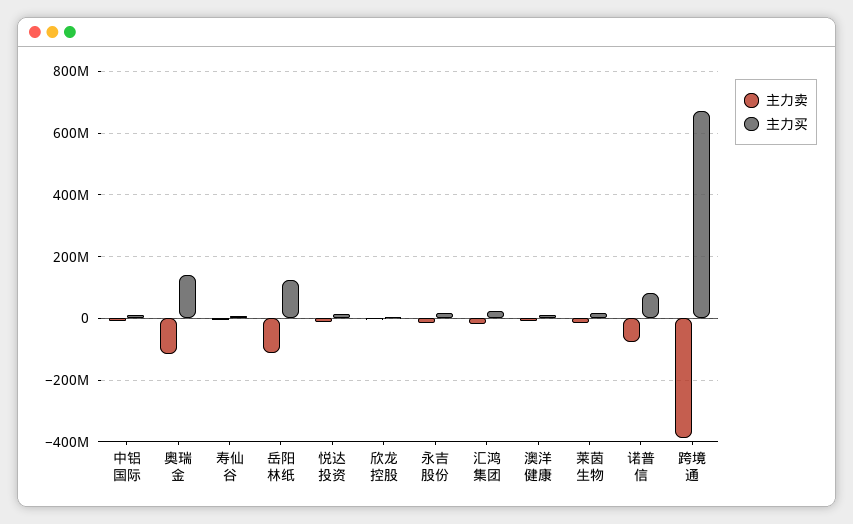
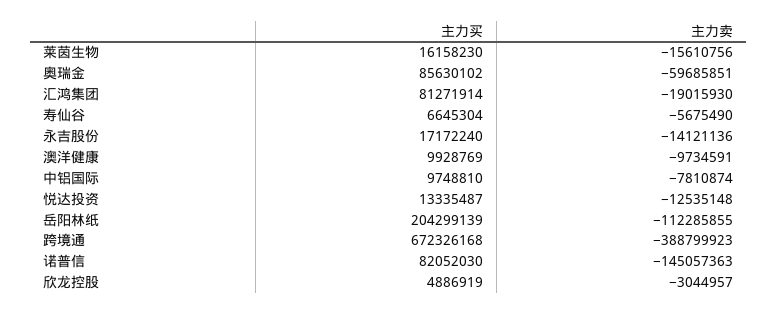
  {
    "主力卖": {
      "中铝国际": -7810874,
-     "奥瑞金": -120000000,
+     "奥瑞金": -59685851,
      "寿仙谷": -5675490,
      "岳阳林纸": -112285855,
      "悦达投资": -12535148,
      "欣龙控股": -3044957,
      "永吉股份": -14121136,
      "汇鸿集团": -19015930,
      "澳洋健康": -9734591,
      "莱茵生物": -15610756,
-     "诺普信": -80000000,
+     "诺普信": -145057363,
      "跨境通": -388799923
    },
    "主力买": {
      "中铝国际": 9748810,
-     "奥瑞金": 140000000,
+     "奥瑞金": 85630102,
      "寿仙谷": 6645304,
-     "岳阳林纸": 120000000,
+     "岳阳林纸": 204299139,
      "悦达投资": 13335487,
      "欣龙控股": 4886919,
      "永吉股份": 17172240,
-     "汇鸿集团": 20000000,
+     "汇鸿集团": 81271914,
      "澳洋健康": 9928769,
      "莱茵生物": 16158230,
      "诺普信": 82052030,
      "跨境通": 672326168
    }
  }

